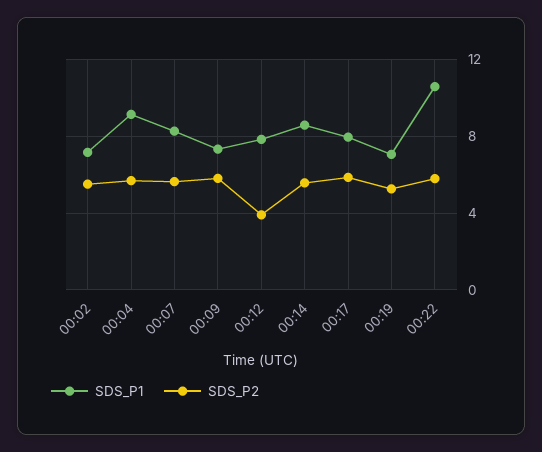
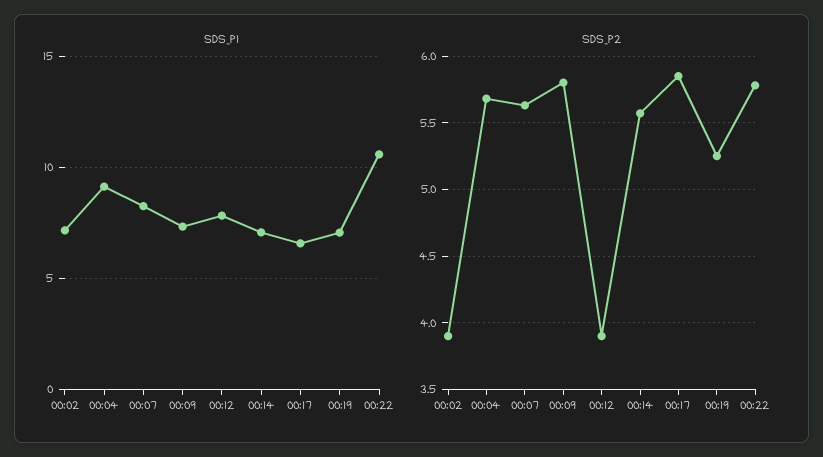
  {
    "SDS_P1": {
      "00:02": 7,
      "00:04": 9,
      "00:07": 8.5,
      "00:09": 7.5,
      "00:12": 8,
-     "00:14": 8.5,
+     "00:14": 7,
-     "00:17": 8,
+     "00:17": 6.5,
      "00:19": 7,
      "00:22": 10.5
    },
    "SDS_P2": {
-     "00:02": 5.5,
+     "00:02": 3.9,
      "00:04": 5.7,
      "00:07": 5.65,
      "00:09": 5.8,
      "00:12": 3.9,
      "00:14": 5.55,
      "00:17": 5.85,
      "00:19": 5.25,
      "00:22": 5.8
    }
  }

